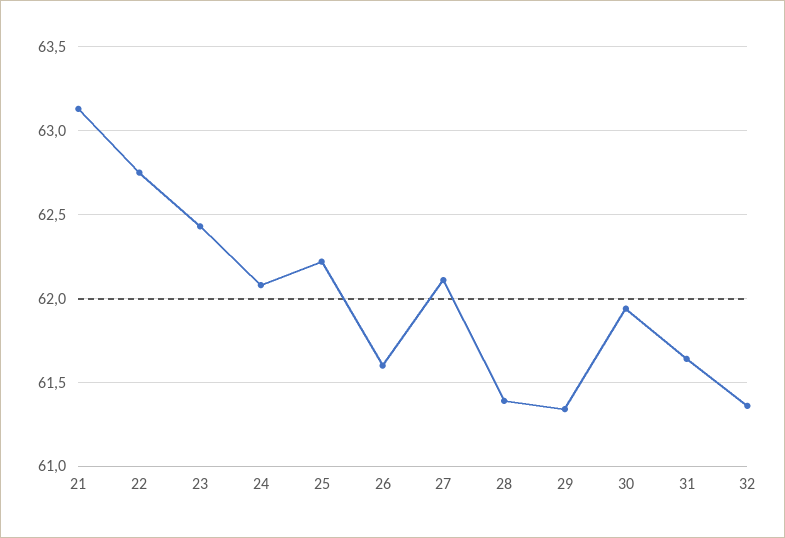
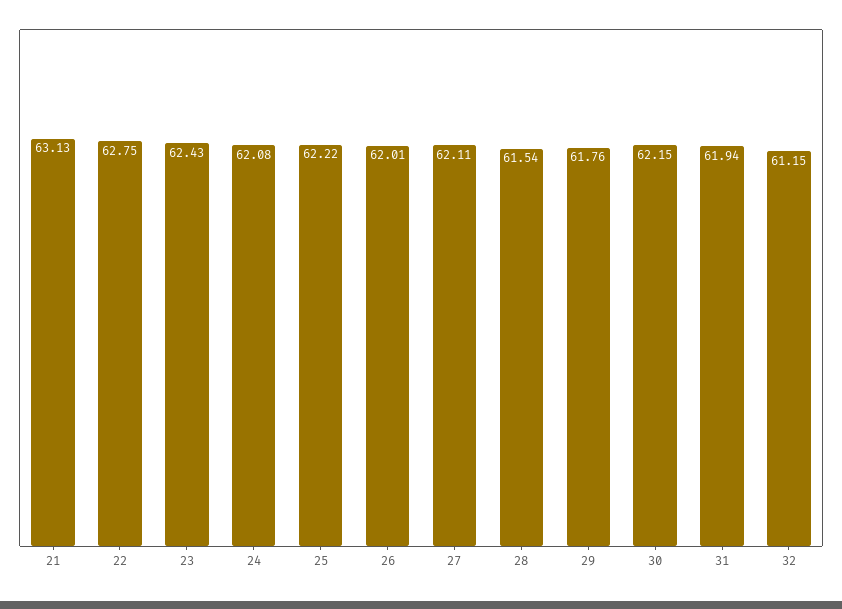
  {
    "21": 63.13,
    "22": 62.75,
    "23": 62.43,
    "24": 62.08,
    "25": 62.22,
-   "26": 61.6,
+   "26": 62.01,
    "27": 62.11,
-   "28": 61.4,
+   "28": 61.54,
-   "29": 61.35,
+   "29": 61.76,
-   "30": 61.95,
+   "30": 62.15,
-   "31": 61.65,
+   "31": 61.94,
-   "32": 61.35
+   "32": 61.15
  }

